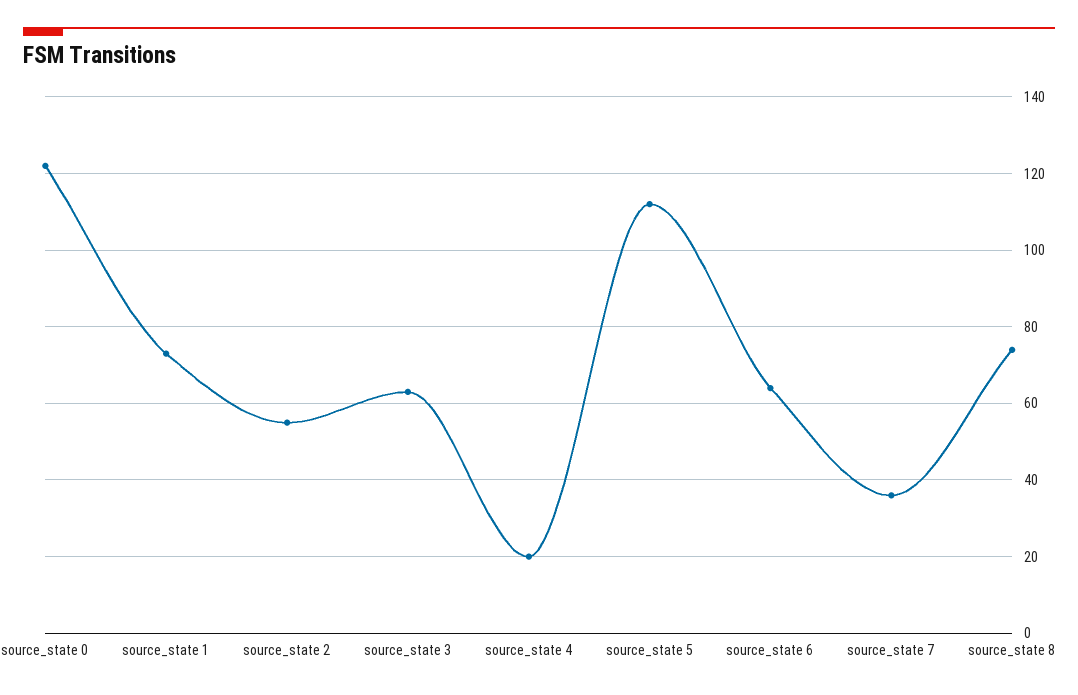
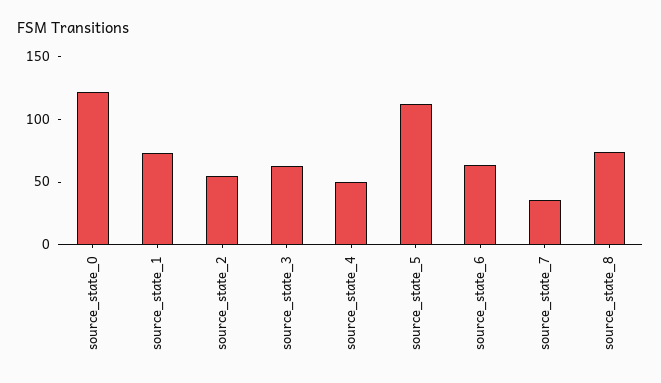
  {
    "source_state 0": 120,
    "source_state 1": 75,
    "source_state 2": 55,
    "source_state 3": 65,
-   "source_state 4": 20,
+   "source_state 4": 50,
    "source_state 5": 110,
    "source_state 6": 65,
    "source_state 7": 35,
    "source_state 8": 75
  }

